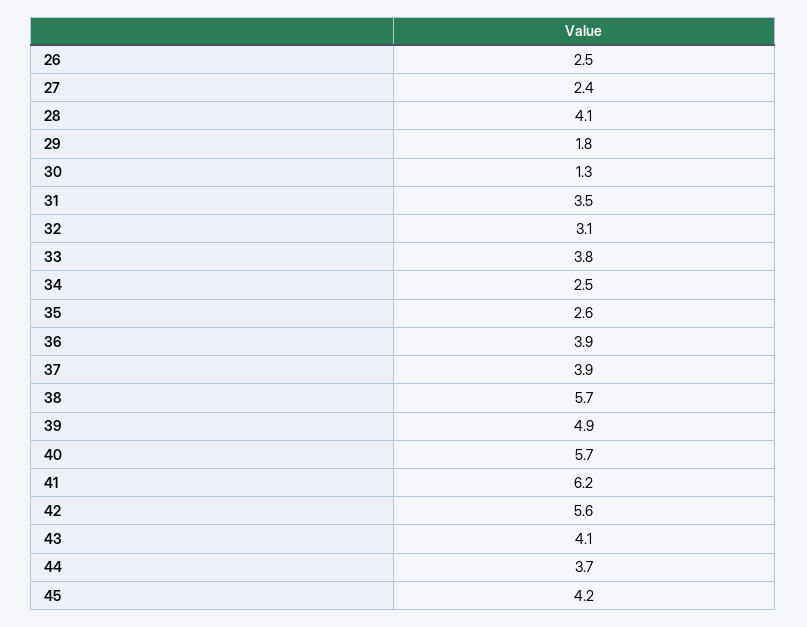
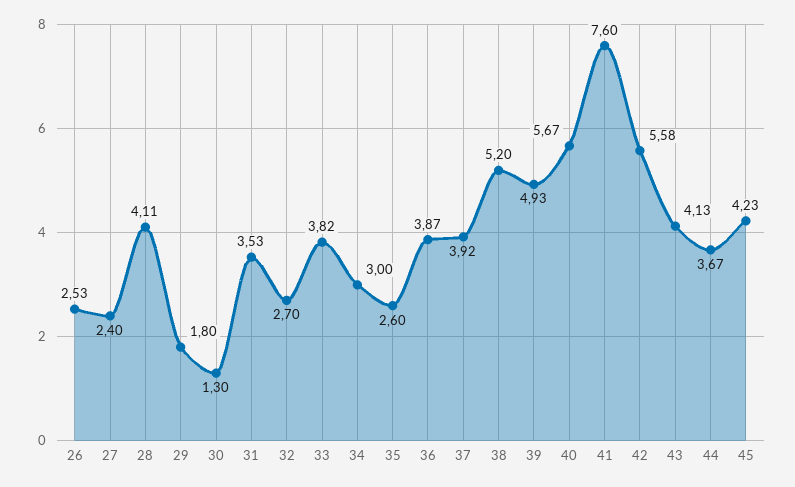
  {
    "26": 2.53,
    "27": 2.4,
    "28": 4.11,
    "29": 1.8,
    "30": 1.3,
    "31": 3.53,
-   "32": 3.1,
+   "32": 2.7,
    "33": 3.82,
-   "34": 2.5,
+   "34": 3,
    "35": 2.6,
    "36": 3.87,
    "37": 3.92,
-   "38": 5.7,
+   "38": 5.2,
    "39": 4.93,
    "40": 5.67,
-   "41": 6.2,
+   "41": 7.6,
    "42": 5.58,
    "43": 4.13,
    "44": 3.67,
    "45": 4.23
  }

